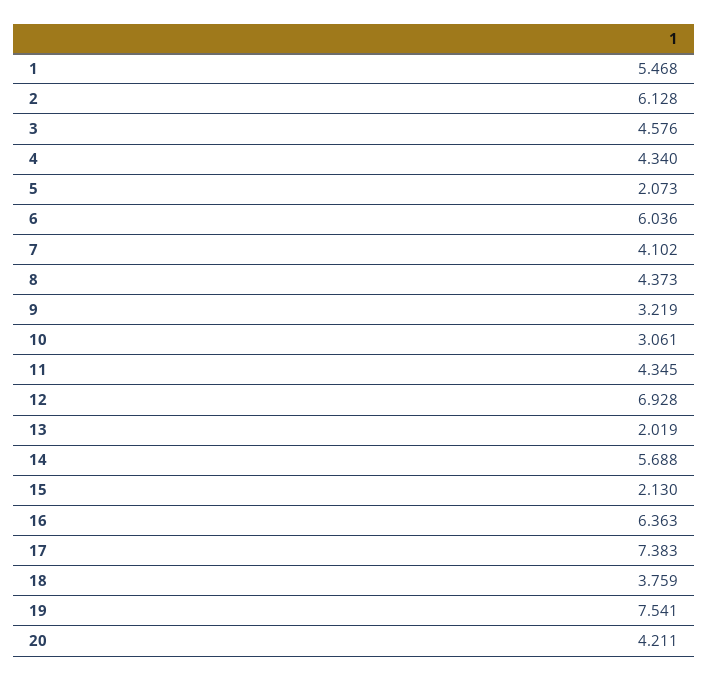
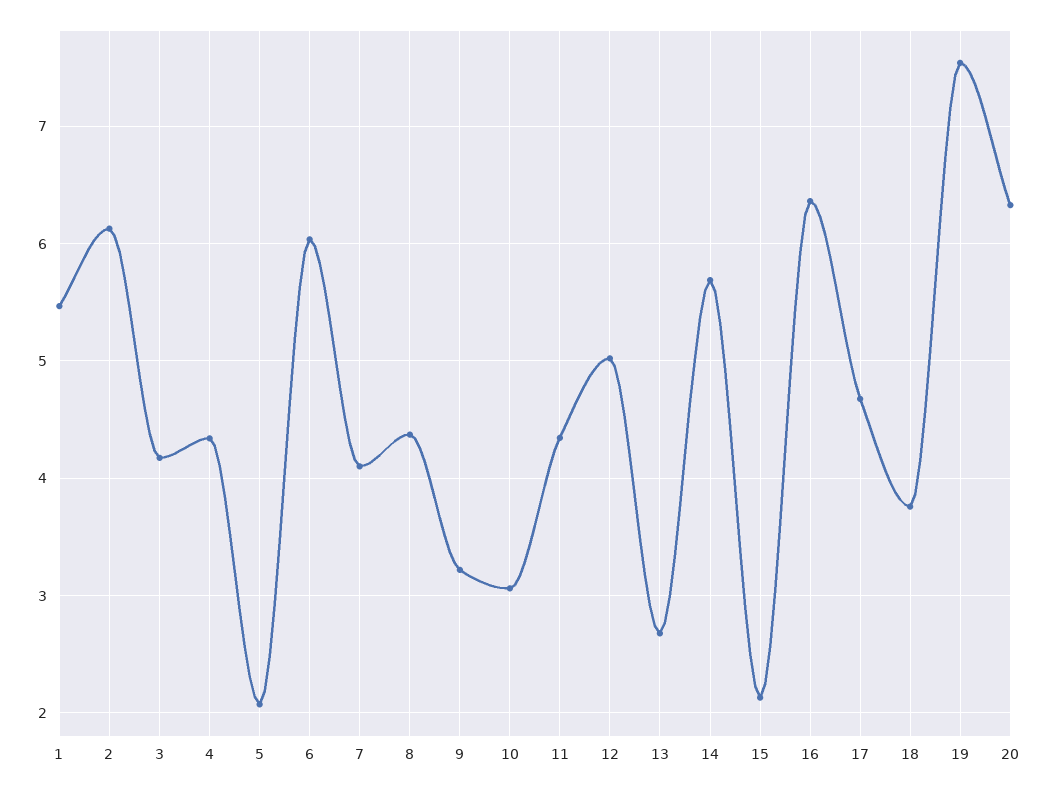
  {
    "1": 5.468,
    "2": 6.128,
-   "3": 4.576,
+   "3": 4.2,
    "4": 4.34,
    "5": 2.073,
    "6": 6.036,
    "7": 4.102,
    "8": 4.373,
    "9": 3.219,
    "10": 3.061,
    "11": 4.345,
-   "12": 6.928,
+   "12": 5,
-   "13": 2.019,
+   "13": 2.7,
    "14": 5.688,
    "15": 2.13,
    "16": 6.363,
-   "17": 7.383,
+   "17": 4.7,
    "18": 3.759,
    "19": 7.541,
-   "20": 4.211
+   "20": 6.3
  }

